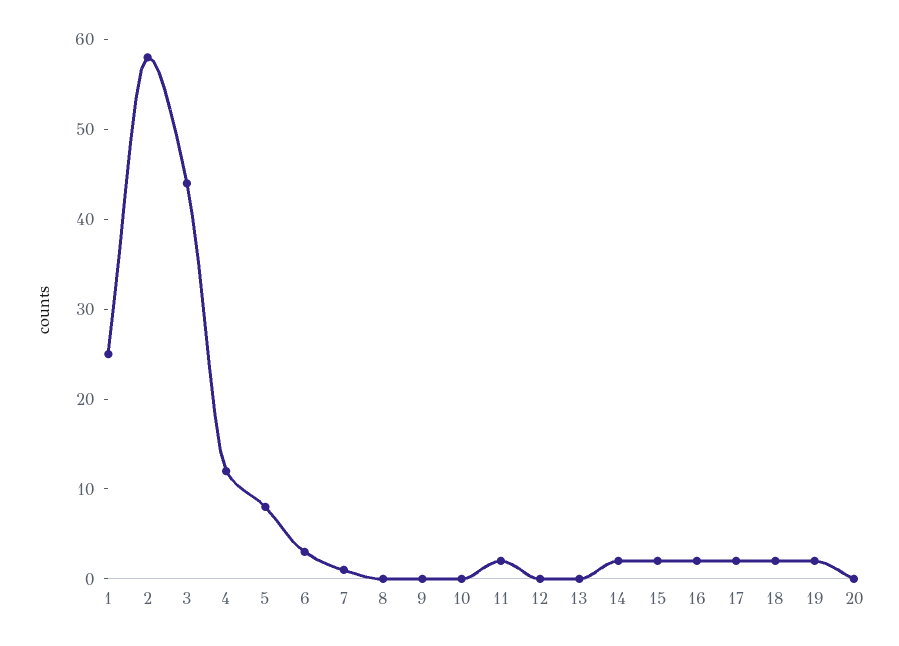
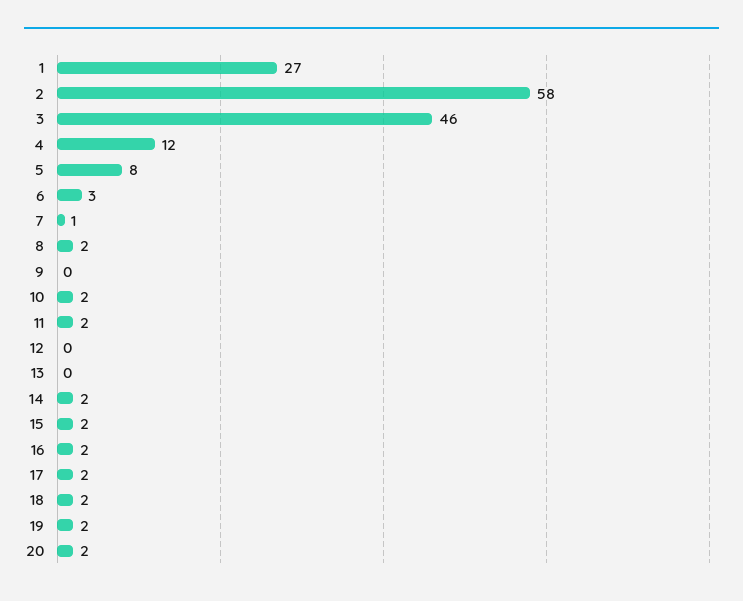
  {
-   "1": 25,
+   "1": 27,
    "2": 58,
-   "3": 44,
+   "3": 46,
    "4": 12,
    "5": 8,
    "6": 3,
    "7": 1,
-   "8": 0,
+   "8": 2,
    "9": 0,
-   "10": 0,
+   "10": 2,
    "11": 2,
    "12": 0,
    "13": 0,
    "14": 2,
    "15": 2,
    "16": 2,
    "17": 2,
    "18": 2,
    "19": 2,
-   "20": 0
+   "20": 2
  }

